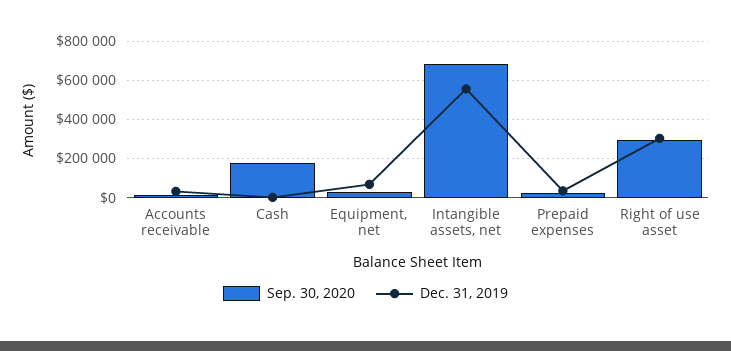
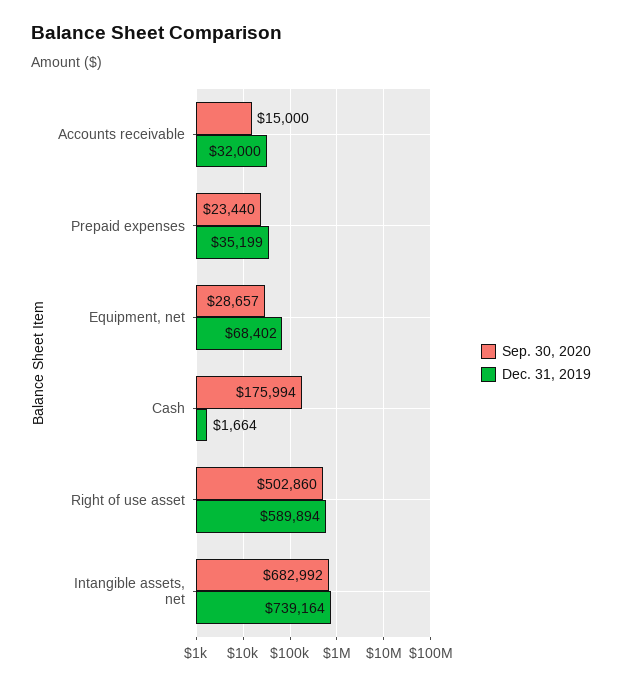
  {
    "Sep. 30, 2020": {
      "Accounts receivable": 15000,
      "Cash": 175994,
      "Equipment, net": 28657,
      "Intangible assets, net": 682992,
      "Prepaid expenses": 23440,
-     "Right of use asset": 300000
+     "Right of use asset": 502860
    },
    "Dec. 31, 2019": {
      "Accounts receivable": 32000,
      "Cash": 1664,
      "Equipment, net": 68402,
-     "Intangible assets, net": 550000,
+     "Intangible assets, net": 739164,
      "Prepaid expenses": 35199,
-     "Right of use asset": 300000
+     "Right of use asset": 589894
    }
  }

